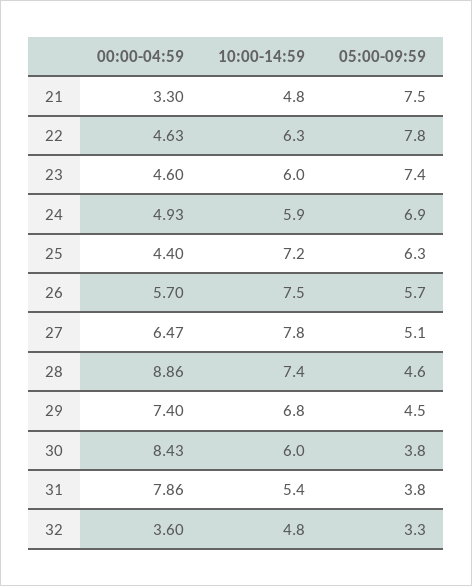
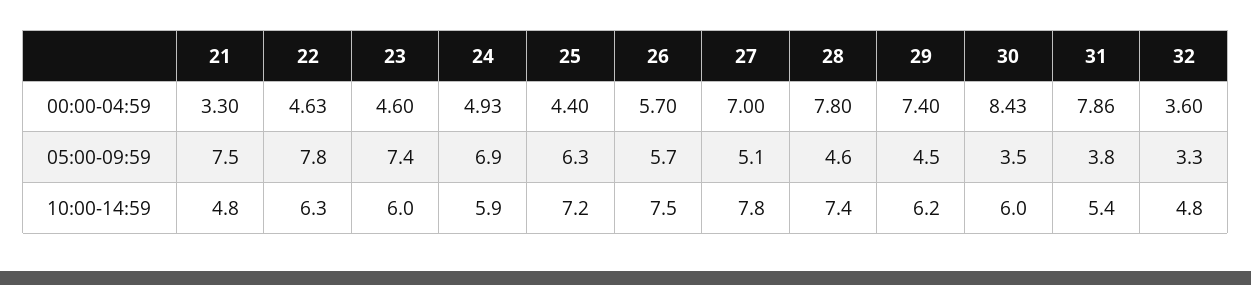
  {
    "00:00-04:59": {
      "21": 3.3,
      "22": 4.63,
      "23": 4.6,
      "24": 4.93,
      "25": 4.4,
      "26": 5.7,
-     "27": 6.47,
+     "27": 7,
-     "28": 8.86,
+     "28": 7.8,
      "29": 7.4,
      "30": 8.43,
      "31": 7.86,
      "32": 3.6
    },
    "10:00-14:59": {
      "21": 4.8,
      "22": 6.3,
      "23": 6,
      "24": 5.9,
      "25": 7.2,
      "26": 7.5,
      "27": 7.8,
      "28": 7.4,
-     "29": 6.8,
+     "29": 6.2,
      "30": 6,
      "31": 5.4,
      "32": 4.8
    },
    "05:00-09:59": {
      "21": 7.5,
      "22": 7.8,
      "23": 7.4,
      "24": 6.9,
      "25": 6.3,
      "26": 5.7,
      "27": 5.1,
      "28": 4.6,
      "29": 4.5,
-     "30": 3.8,
+     "30": 3.5,
      "31": 3.8,
      "32": 3.3
    }
  }

